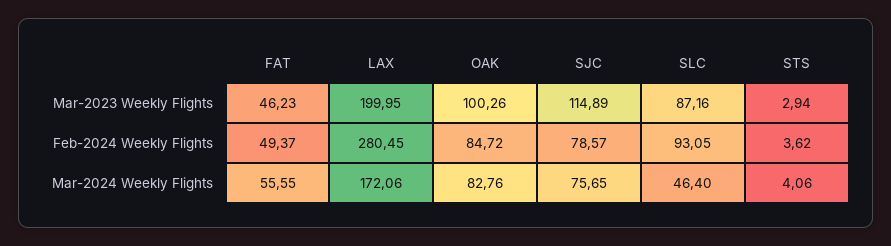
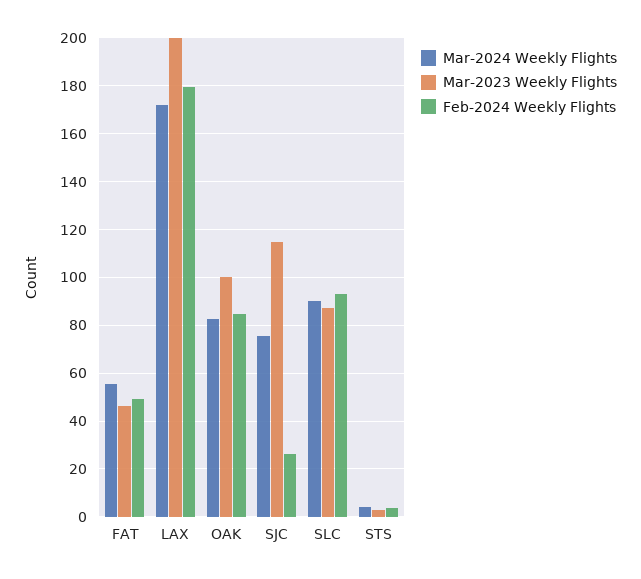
  {
    "Mar-2023 Weekly Flights": {
      "FAT": 46.23,
      "LAX": 199.95,
      "OAK": 100.26,
      "SJC": 114.89,
      "SLC": 87.16,
      "STS": 2.94
    },
    "Feb-2024 Weekly Flights": {
      "FAT": 49.37,
-     "LAX": 280.45,
+     "LAX": 180,
      "OAK": 84.72,
-     "SJC": 78.57,
+     "SJC": 25,
      "SLC": 93.05,
      "STS": 3.62
    },
    "Mar-2024 Weekly Flights": {
      "FAT": 55.55,
      "LAX": 172.06,
      "OAK": 82.76,
      "SJC": 75.65,
-     "SLC": 46.4,
+     "SLC": 90,
      "STS": 4.06
    }
  }

